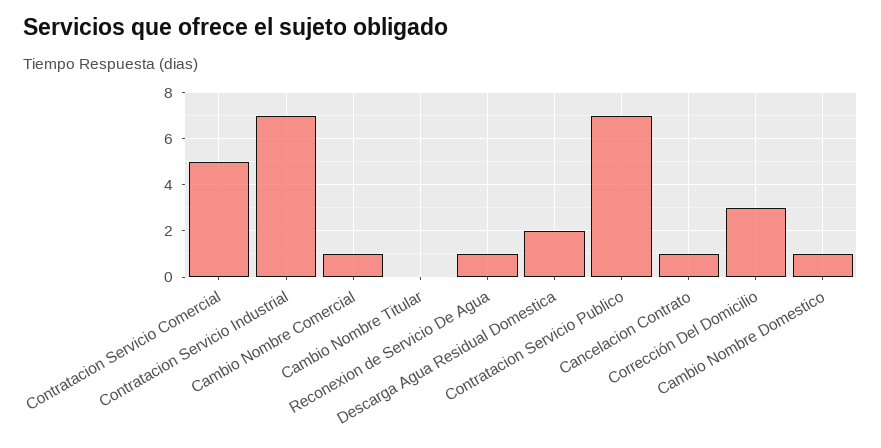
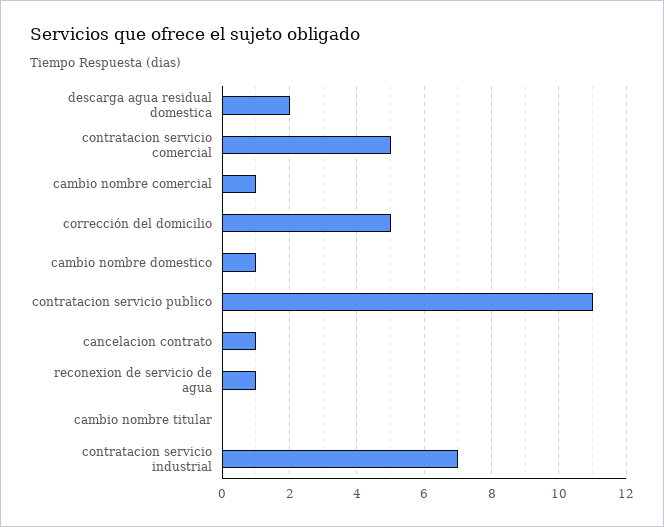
  {
    "Contratacion Servicio Comercial": 5,
    "Contratacion Servicio Industrial": 7,
    "Cambio Nombre Comercial": 1,
    "Cambio Nombre Titular": 0,
    "Reconexion de Servicio De Agua": 1,
    "Descarga Agua Residual Domestica": 2,
-   "Contratacion Servicio Publico": 7,
+   "Contratacion Servicio Publico": 11,
    "Cancelacion Contrato": 1,
-   "Corrección Del Domicilio": 3,
+   "Corrección Del Domicilio": 5,
    "Cambio Nombre Domestico": 1
  }

